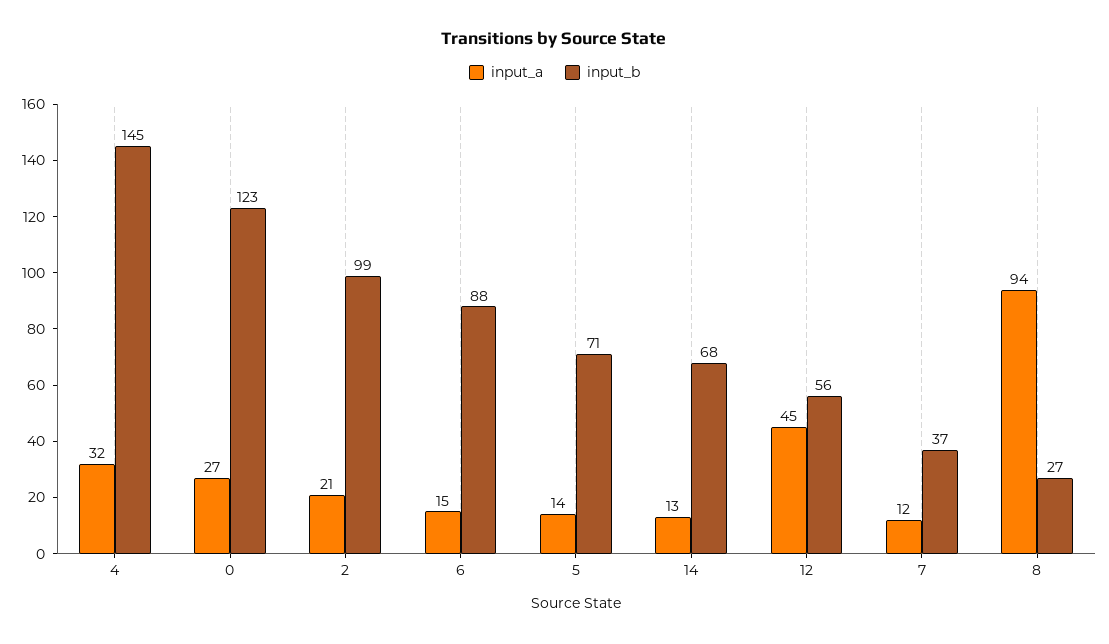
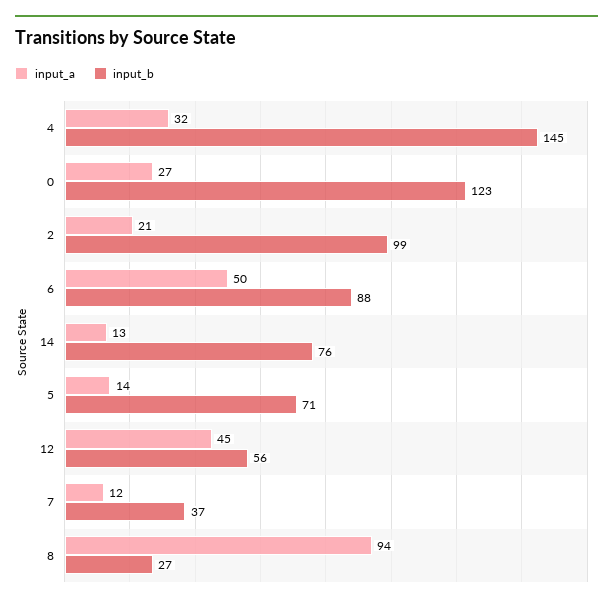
  {
    "input_a": {
      "4": 32,
      "0": 27,
      "2": 21,
-     "6": 15,
+     "6": 50,
      "5": 14,
      "14": 13,
      "12": 45,
      "7": 12,
      "8": 94
    },
    "input_b": {
      "4": 145,
      "0": 123,
      "2": 99,
      "6": 88,
      "5": 71,
-     "14": 68,
+     "14": 76,
      "12": 56,
      "7": 37,
      "8": 27
    }
  }

